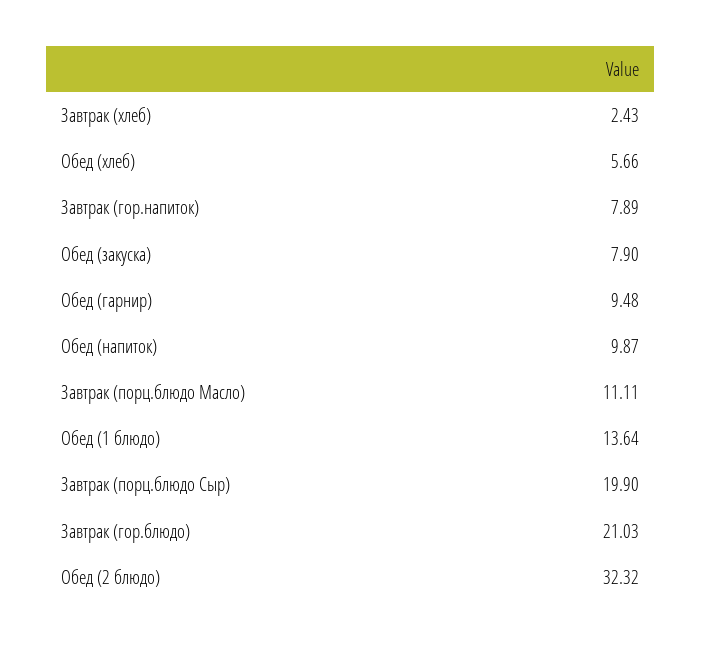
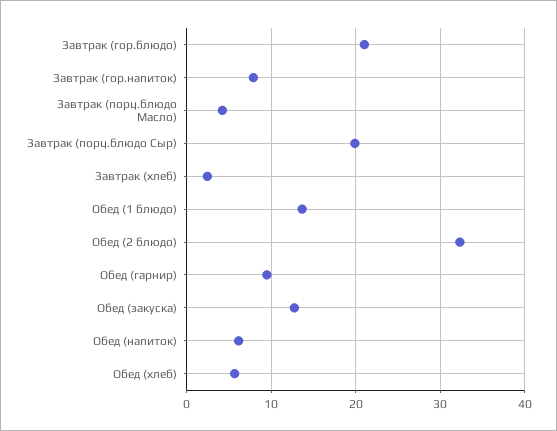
  {
    "Завтрак (хлеб)": 2.43,
    "Обед (хлеб)": 5.66,
    "Завтрак (гор.напиток)": 7.89,
-   "Обед (закуска)": 7.9,
+   "Обед (закуска)": 13,
    "Обед (гарнир)": 9.48,
-   "Обед (напиток)": 9.87,
+   "Обед (напиток)": 6,
-   "Завтрак (порц.блюдо Масло)": 11.11,
+   "Завтрак (порц.блюдо Масло)": 4,
    "Обед (1 блюдо)": 13.64,
    "Завтрак (порц.блюдо Сыр)": 19.9,
    "Завтрак (гор.блюдо)": 21.03,
    "Обед (2 блюдо)": 32.32
  }

